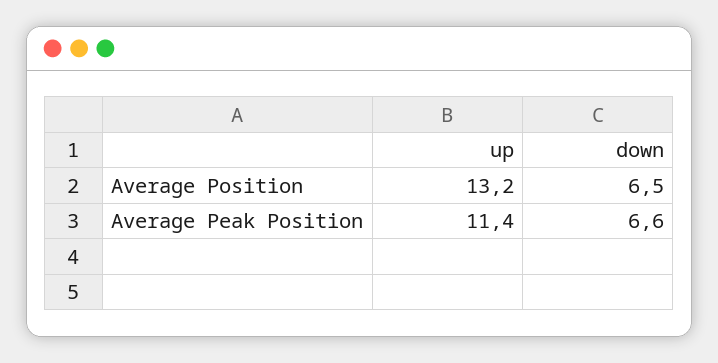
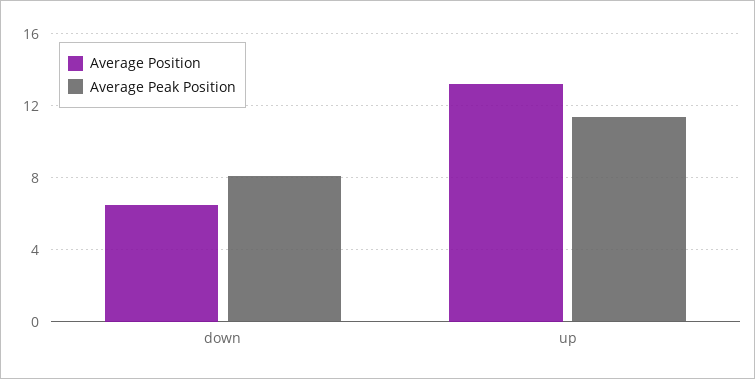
  {
    "Average Position": {
      "up": 13.2,
      "down": 6.5
    },
    "Average Peak Position": {
      "up": 11.4,
-     "down": 6.6
+     "down": 8
    }
  }

